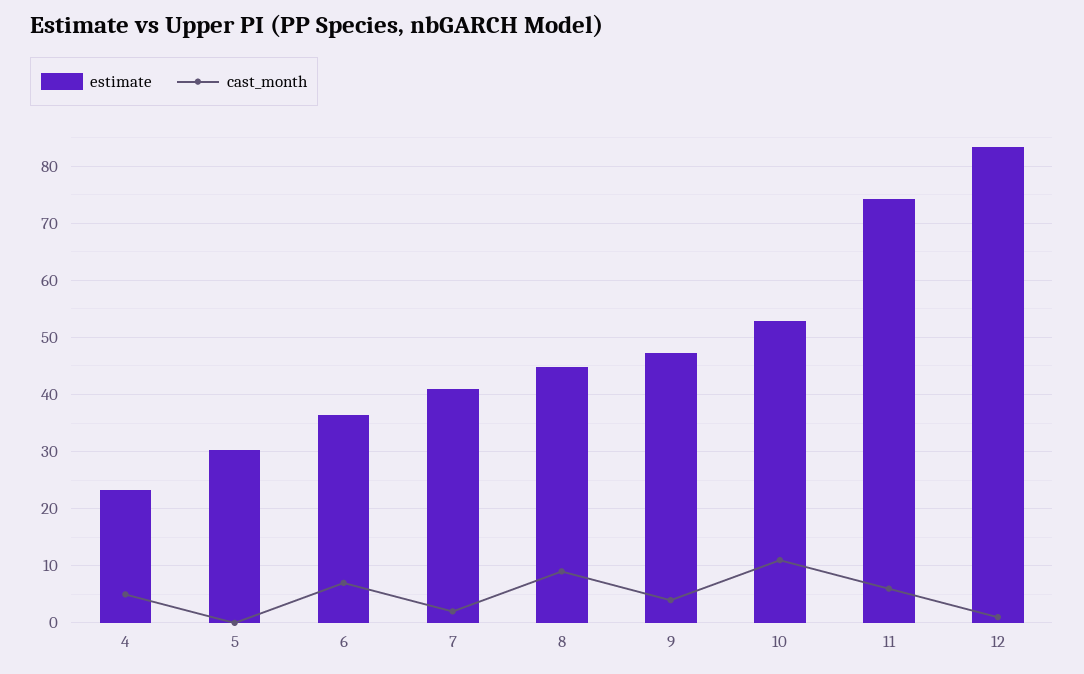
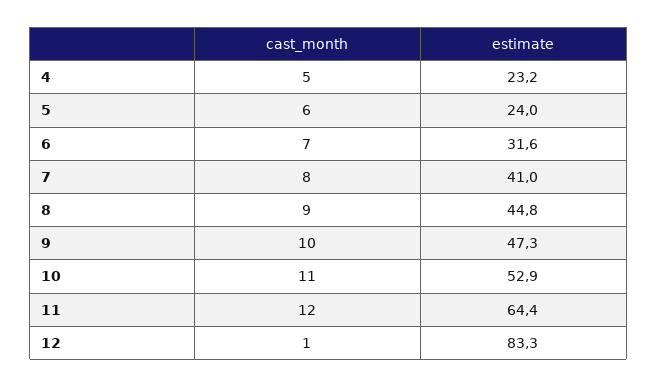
  {
    "estimate": {
      "4": 23.2,
-     "5": 30,
+     "5": 24,
-     "6": 36,
+     "6": 31.6,
      "7": 41,
      "8": 44.8,
      "9": 47.3,
      "10": 52.9,
-     "11": 74,
+     "11": 64.4,
      "12": 83.3
    },
    "cast_month": {
      "4": 5,
-     "5": 0,
+     "5": 6,
      "6": 7,
-     "7": 2,
+     "7": 8,
      "8": 9,
-     "9": 4,
+     "9": 10,
      "10": 11,
-     "11": 6,
+     "11": 12,
      "12": 1
    }
  }

